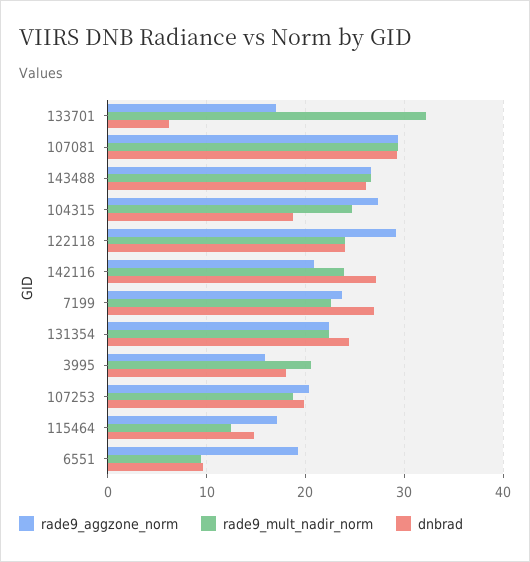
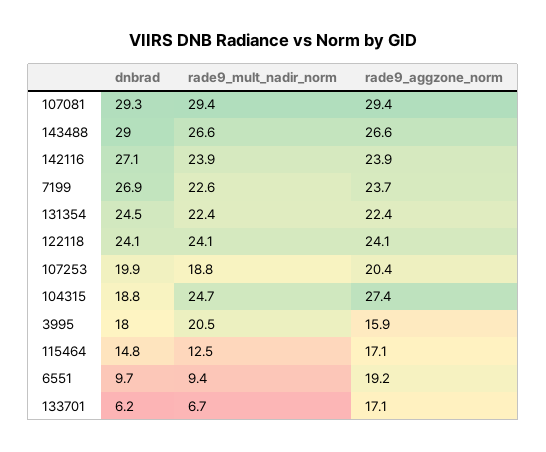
  {
    "rade9_aggzone_norm": {
      "133701": 17.1,
      "107081": 29.4,
      "143488": 26.6,
      "104315": 27.4,
-     "122118": 29,
+     "122118": 24.1,
-     "142116": 21,
+     "142116": 23.9,
      "7199": 23.7,
      "131354": 22.4,
      "3995": 15.9,
      "107253": 20.4,
      "115464": 17.1,
      "6551": 19.2
    },
    "rade9_mult_nadir_norm": {
-     "133701": 32,
+     "133701": 6.7,
      "107081": 29.4,
      "143488": 26.6,
      "104315": 24.7,
      "122118": 24.1,
      "142116": 23.9,
      "7199": 22.6,
      "131354": 22.4,
      "3995": 20.5,
      "107253": 18.8,
      "115464": 12.5,
      "6551": 9.4
    },
    "dnbrad": {
      "133701": 6.2,
      "107081": 29.3,
-     "143488": 26,
+     "143488": 29,
      "104315": 18.8,
      "122118": 24.1,
      "142116": 27.1,
      "7199": 26.9,
      "131354": 24.5,
      "3995": 18,
      "107253": 19.9,
      "115464": 14.8,
      "6551": 9.7
    }
  }

